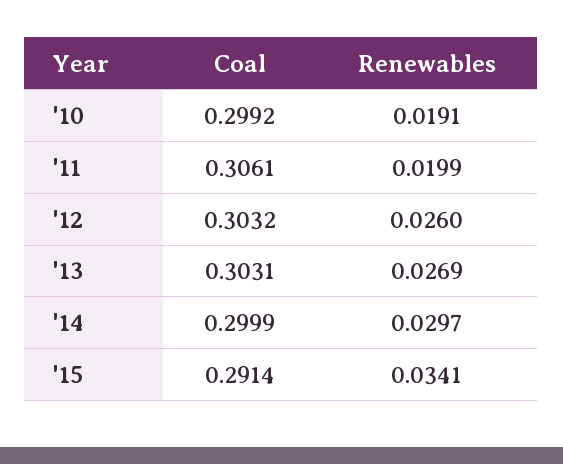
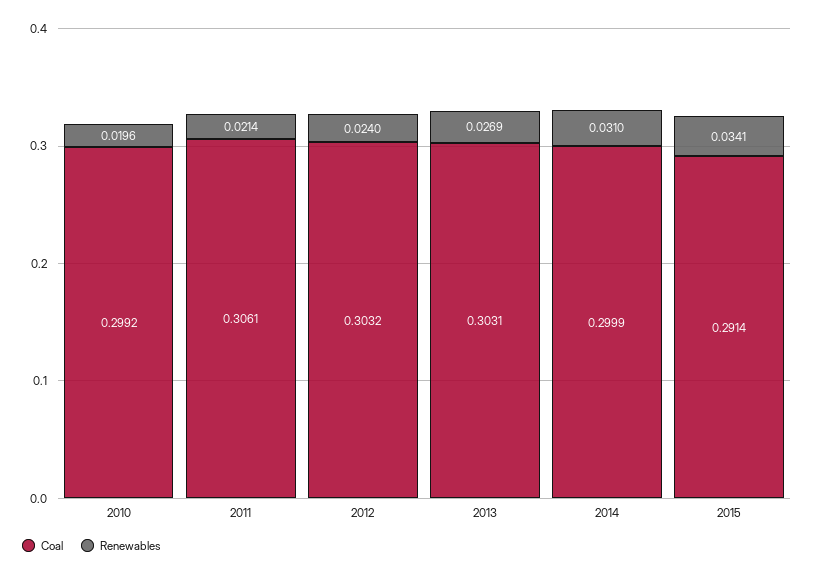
  {
    "Coal": {
      "'10": 0.2992,
      "'11": 0.3061,
      "'12": 0.3032,
      "'13": 0.3031,
      "'14": 0.2999,
      "'15": 0.2914
    },
    "Renewables": {
-     "'10": 0.0191,
+     "'10": 0.0196,
-     "'11": 0.0199,
+     "'11": 0.0214,
-     "'12": 0.026,
+     "'12": 0.024,
      "'13": 0.0269,
-     "'14": 0.0297,
+     "'14": 0.031,
      "'15": 0.0341
    }
  }

